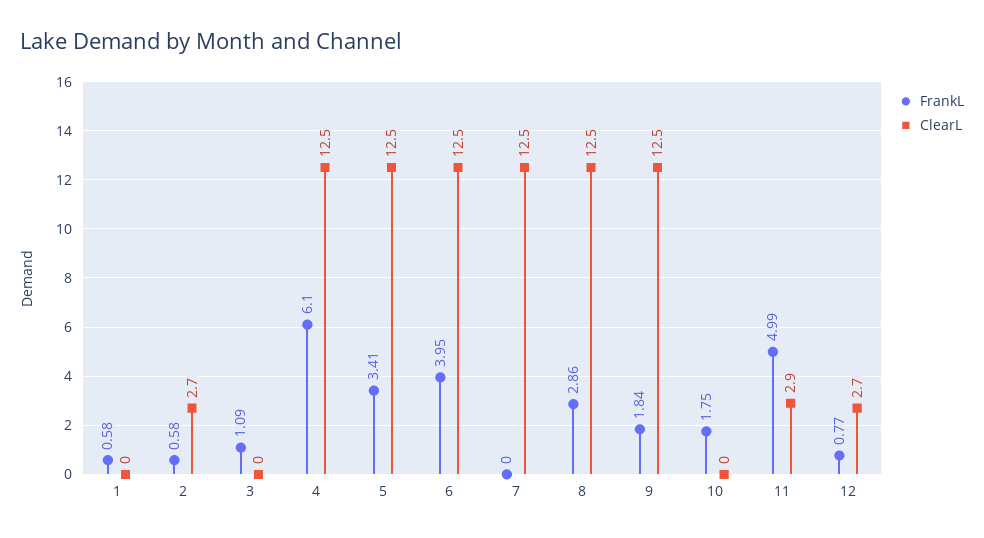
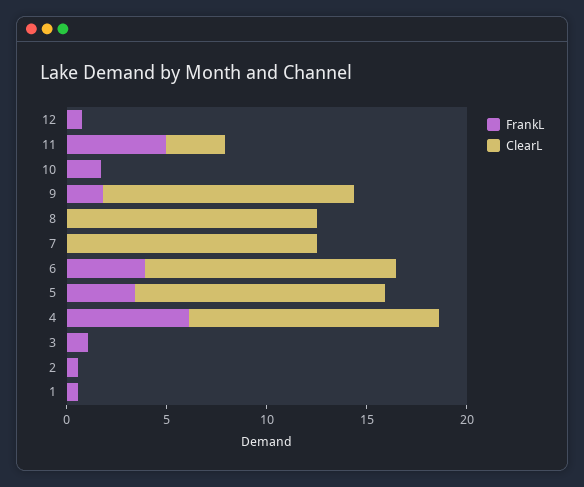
  {
    "FrankL": {
      "1": 0.58,
      "2": 0.58,
      "3": 1.09,
      "4": 6.1,
      "5": 3.41,
      "6": 3.95,
      "7": 0,
-     "8": 2.86,
+     "8": 0,
      "9": 1.84,
      "10": 1.75,
      "11": 4.99,
      "12": 0.77
    },
    "ClearL": {
      "1": 0,
-     "2": 2.7,
+     "2": 0,
      "3": 0,
      "4": 12.5,
      "5": 12.5,
      "6": 12.5,
      "7": 12.5,
      "8": 12.5,
      "9": 12.5,
      "10": 0,
      "11": 2.9,
-     "12": 2.7
+     "12": 0
    }
  }

